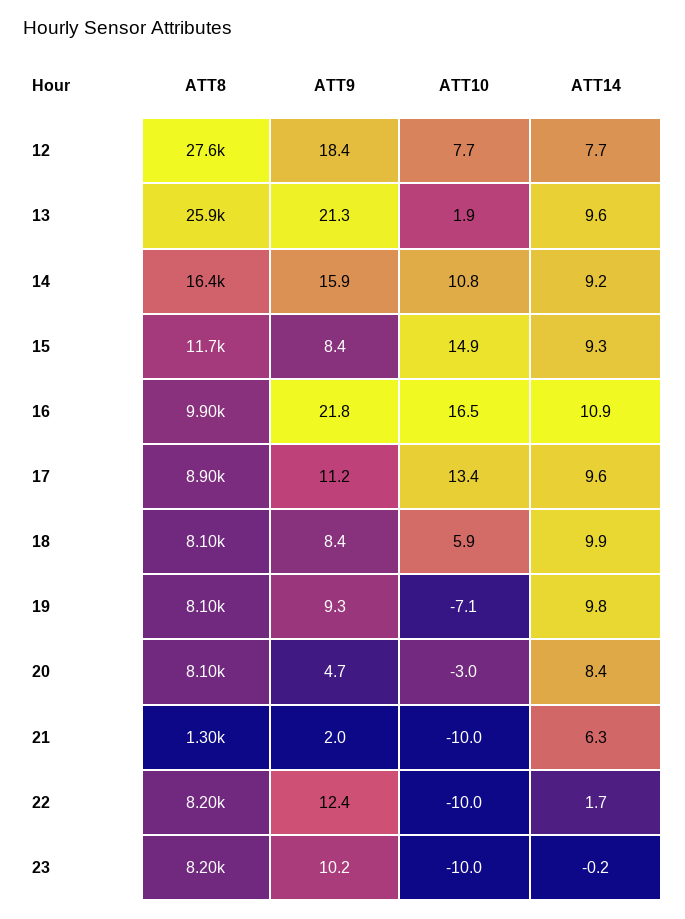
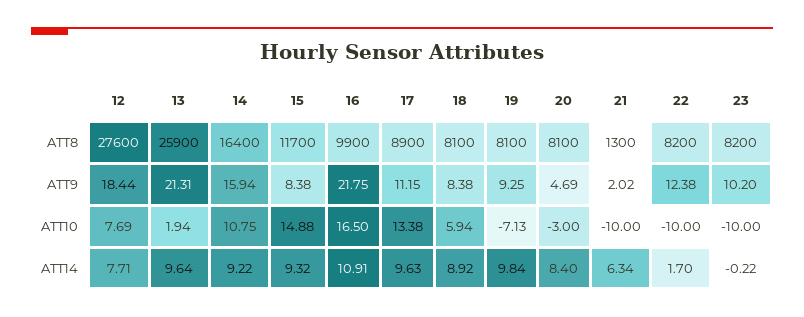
  {
    "ATT8": {
      "12": 27600,
      "13": 25900,
      "14": 16400,
      "15": 11700,
      "16": 9900,
      "17": 8900,
      "18": 8100,
      "19": 8100,
      "20": 8100,
      "21": 1300,
      "22": 8200,
      "23": 8200
    },
    "ATT9": {
      "12": 18.44,
      "13": 21.31,
      "14": 15.94,
      "15": 8.38,
      "16": 21.75,
      "17": 11.15,
      "18": 8.38,
      "19": 9.25,
      "20": 4.69,
      "21": 2.02,
      "22": 12.38,
      "23": 10.2
    },
    "ATT10": {
      "12": 7.69,
      "13": 1.94,
      "14": 10.75,
      "15": 14.88,
      "16": 16.5,
      "17": 13.38,
      "18": 5.94,
      "19": -7.13,
      "20": -3,
      "21": -10,
      "22": -10,
      "23": -10
    },
    "ATT14": {
      "12": 7.71,
      "13": 9.64,
      "14": 9.22,
      "15": 9.32,
      "16": 10.91,
      "17": 9.63,
-     "18": 9.9,
+     "18": 8.92,
      "19": 9.84,
      "20": 8.4,
      "21": 6.34,
      "22": 1.7,
      "23": -0.22
    }
  }

